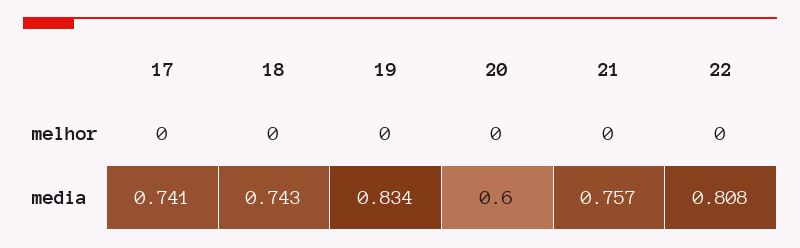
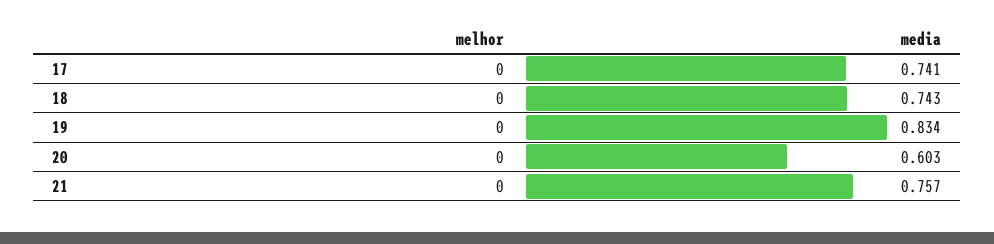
  {
    "17": {
      "melhor": 0,
      "media": 0.741
    },
    "18": {
      "melhor": 0,
      "media": 0.743
    },
    "19": {
      "melhor": 0,
      "media": 0.834
    },
    "20": {
      "melhor": 0,
-     "media": 0.6
+     "media": 0.603
    },
    "21": {
      "melhor": 0,
      "media": 0.757
-   },
+   }
-   "22": {
-     "melhor": 0,
-     "media": 0.808
-   }
  }

